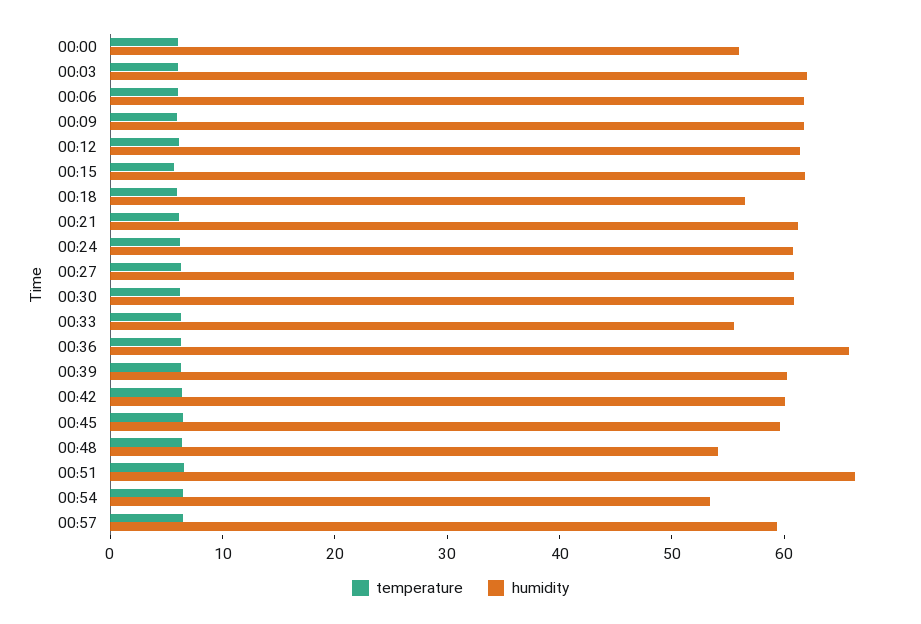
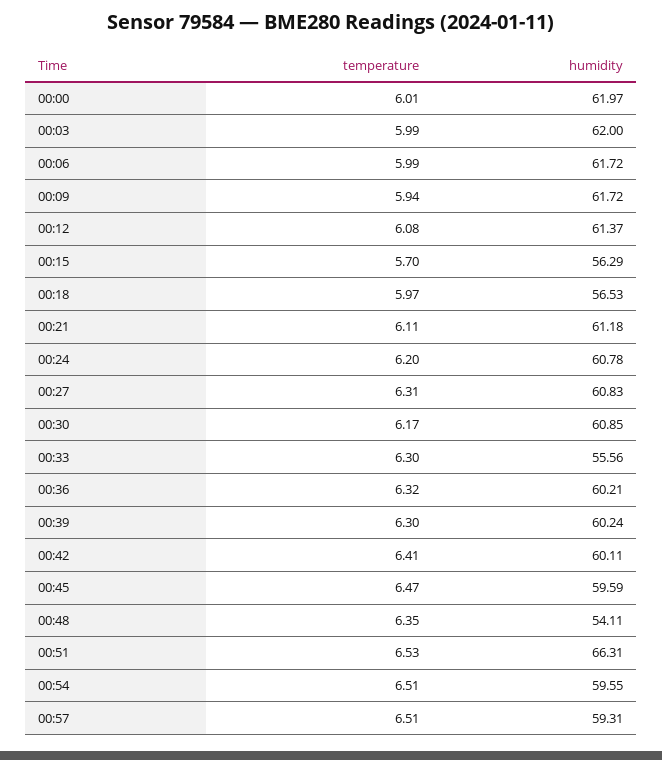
  {
    "temperature": {
      "00:00": 6.01,
      "00:03": 5.99,
      "00:06": 5.99,
      "00:09": 5.94,
      "00:12": 6.08,
      "00:15": 5.7,
      "00:18": 5.97,
      "00:21": 6.11,
      "00:24": 6.2,
      "00:27": 6.31,
      "00:30": 6.17,
      "00:33": 6.3,
      "00:36": 6.32,
      "00:39": 6.3,
      "00:42": 6.41,
      "00:45": 6.47,
      "00:48": 6.35,
      "00:51": 6.53,
      "00:54": 6.51,
      "00:57": 6.51
    },
    "humidity": {
-     "00:00": 56,
+     "00:00": 61.97,
      "00:03": 62,
      "00:06": 61.72,
      "00:09": 61.72,
      "00:12": 61.37,
-     "00:15": 62,
+     "00:15": 56.29,
      "00:18": 56.53,
      "00:21": 61.18,
      "00:24": 60.78,
      "00:27": 60.83,
      "00:30": 60.85,
      "00:33": 55.56,
-     "00:36": 66,
+     "00:36": 60.21,
      "00:39": 60.24,
      "00:42": 60.11,
      "00:45": 59.59,
      "00:48": 54.11,
      "00:51": 66.31,
-     "00:54": 54,
+     "00:54": 59.55,
      "00:57": 59.31
    }
  }

